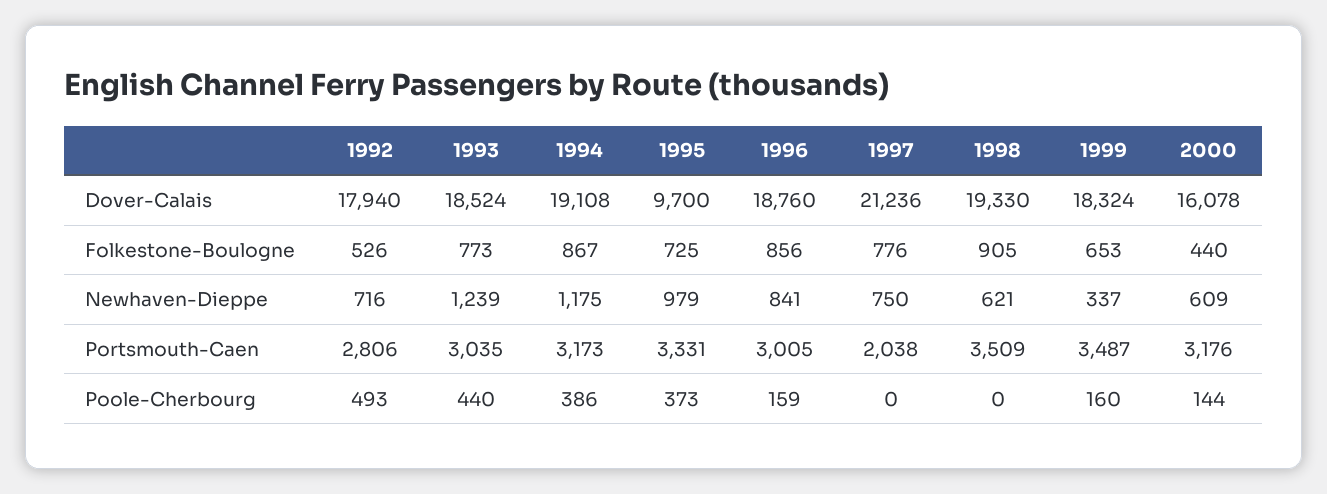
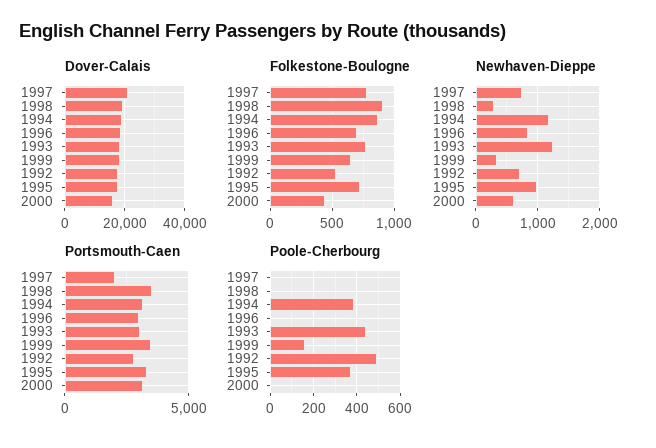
  {
    "Dover-Calais": {
      "1992": 17940,
      "1993": 18524,
      "1994": 19108,
-     "1995": 9700,
+     "1995": 17500,
      "1996": 18760,
      "1997": 21236,
      "1998": 19330,
      "1999": 18324,
      "2000": 16078
    },
    "Folkestone-Boulogne": {
      "1992": 526,
      "1993": 773,
      "1994": 867,
      "1995": 725,
-     "1996": 856,
+     "1996": 700,
      "1997": 776,
      "1998": 905,
      "1999": 653,
      "2000": 440
    },
    "Newhaven-Dieppe": {
      "1992": 716,
      "1993": 1239,
      "1994": 1175,
      "1995": 979,
      "1996": 841,
      "1997": 750,
-     "1998": 621,
+     "1998": 300,
      "1999": 337,
      "2000": 609
    },
    "Portsmouth-Caen": {
      "1992": 2806,
      "1993": 3035,
      "1994": 3173,
      "1995": 3331,
      "1996": 3005,
      "1997": 2038,
      "1998": 3509,
      "1999": 3487,
      "2000": 3176
    },
    "Poole-Cherbourg": {
      "1992": 493,
      "1993": 440,
      "1994": 386,
      "1995": 373,
-     "1996": 159,
+     "1996": 0,
      "1997": 0,
      "1998": 0,
      "1999": 160,
-     "2000": 144
+     "2000": 0
    }
  }

